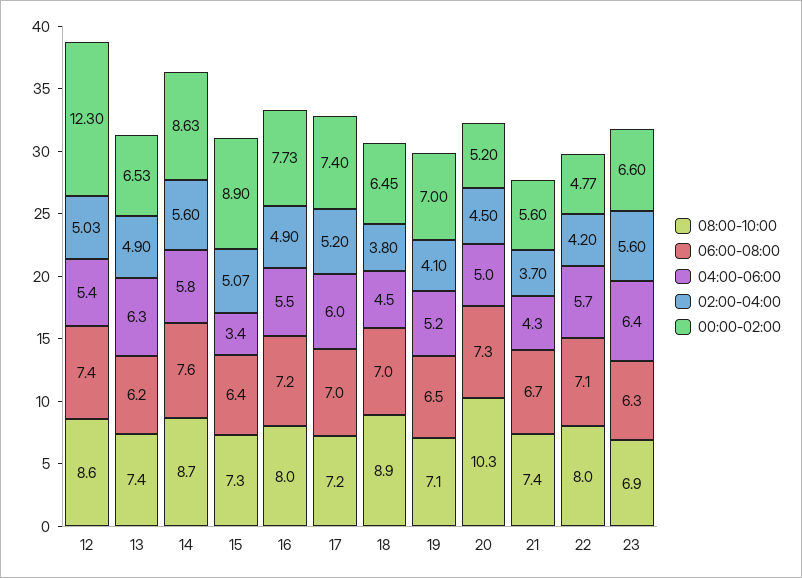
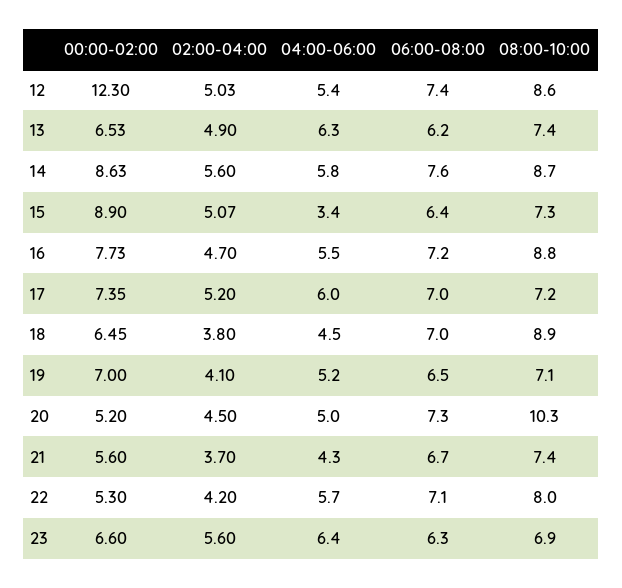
  {
    "08:00-10:00": {
      "12": 8.6,
      "13": 7.4,
      "14": 8.7,
      "15": 7.3,
-     "16": 8,
+     "16": 8.8,
      "17": 7.2,
      "18": 8.9,
      "19": 7.1,
      "20": 10.3,
      "21": 7.4,
      "22": 8,
      "23": 6.9
    },
    "06:00-08:00": {
      "12": 7.4,
      "13": 6.2,
      "14": 7.6,
      "15": 6.4,
      "16": 7.2,
      "17": 7,
      "18": 7,
      "19": 6.5,
      "20": 7.3,
      "21": 6.7,
      "22": 7.1,
      "23": 6.3
    },
    "04:00-06:00": {
      "12": 5.4,
      "13": 6.3,
      "14": 5.8,
      "15": 3.4,
      "16": 5.5,
      "17": 6,
      "18": 4.5,
      "19": 5.2,
      "20": 5,
      "21": 4.3,
      "22": 5.7,
      "23": 6.4
    },
    "02:00-04:00": {
      "12": 5.03,
      "13": 4.9,
      "14": 5.6,
      "15": 5.07,
-     "16": 4.9,
+     "16": 4.7,
      "17": 5.2,
      "18": 3.8,
      "19": 4.1,
      "20": 4.5,
      "21": 3.7,
      "22": 4.2,
      "23": 5.6
    },
    "00:00-02:00": {
      "12": 12.3,
      "13": 6.53,
      "14": 8.63,
      "15": 8.9,
      "16": 7.73,
-     "17": 7.4,
+     "17": 7.35,
      "18": 6.45,
      "19": 7,
      "20": 5.2,
      "21": 5.6,
-     "22": 4.77,
+     "22": 5.3,
      "23": 6.6
    }
  }

